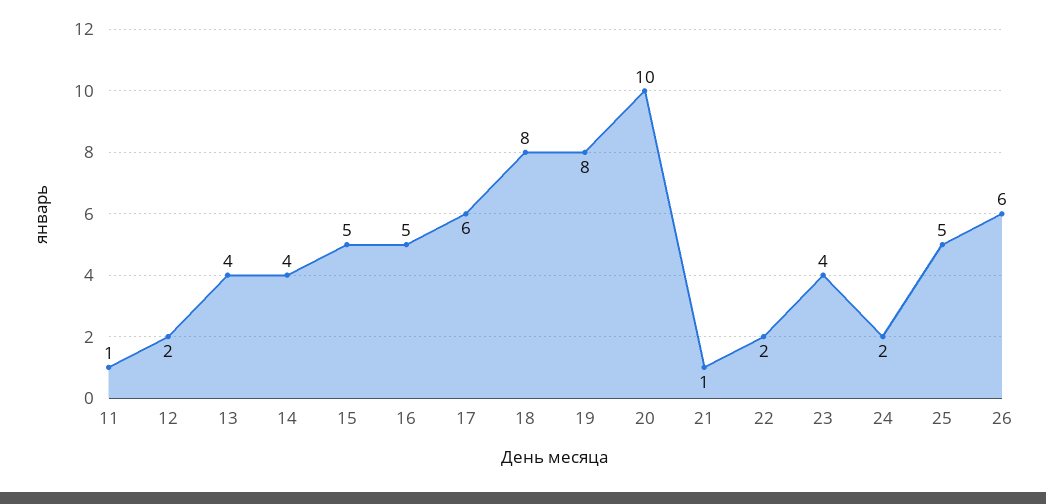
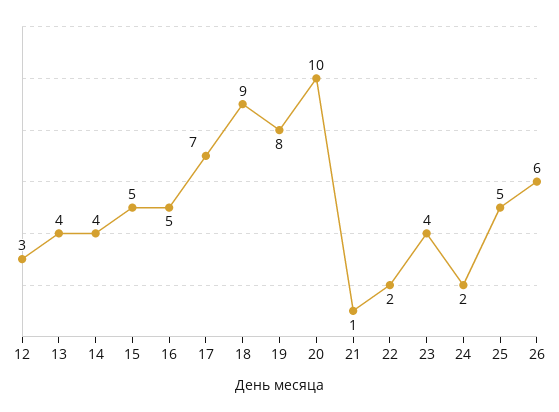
  {
-   "11": 1,
-   "12": 2,
+   "12": 3,
    "13": 4,
    "14": 4,
    "15": 5,
    "16": 5,
-   "17": 6,
+   "17": 7,
-   "18": 8,
+   "18": 9,
    "19": 8,
    "20": 10,
    "21": 1,
    "22": 2,
    "23": 4,
    "24": 2,
    "25": 5,
    "26": 6
  }

